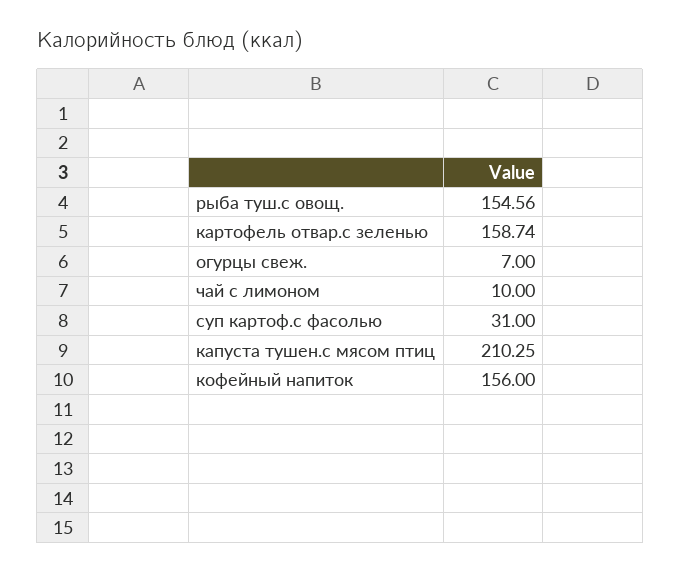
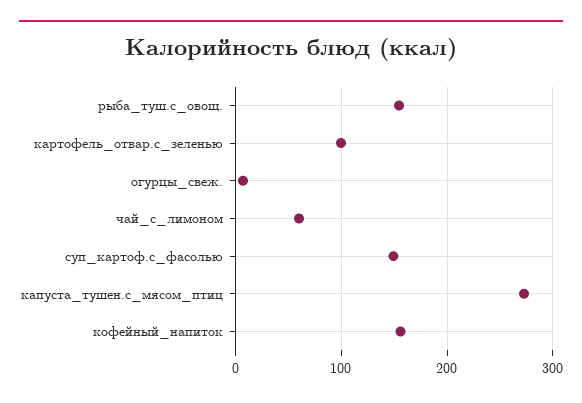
  {
    "рыба туш.с овощ.": 154.56,
-   "картофель отвар.с зеленью": 158.74,
+   "картофель отвар.с зеленью": 100,
    "огурцы свеж.": 7,
-   "чай с лимоном": 10,
+   "чай с лимоном": 60,
-   "суп картоф.с фасолью": 31,
+   "суп картоф.с фасолью": 150,
-   "капуста тушен.с мясом птиц": 210.25,
+   "капуста тушен.с мясом птиц": 270,
    "кофейный напиток": 156
  }

